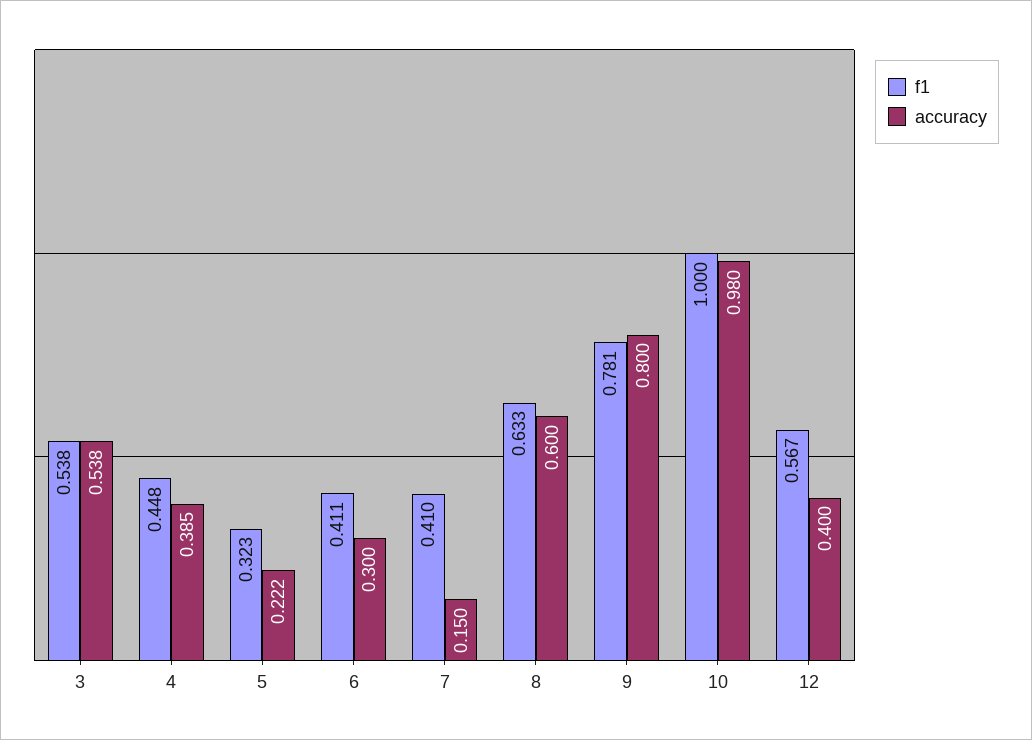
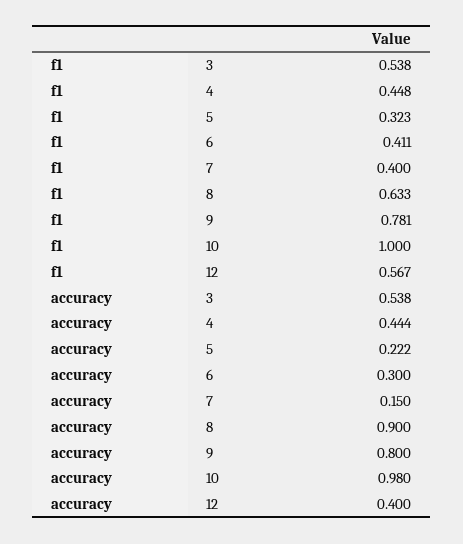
  {
    "f1": {
      "3": 0.538,
      "4": 0.448,
      "5": 0.323,
      "6": 0.411,
-     "7": 0.41,
+     "7": 0.4,
      "8": 0.633,
      "9": 0.781,
      "10": 1,
      "12": 0.567
    },
    "accuracy": {
      "3": 0.538,
-     "4": 0.385,
+     "4": 0.444,
      "5": 0.222,
      "6": 0.3,
      "7": 0.15,
-     "8": 0.6,
+     "8": 0.9,
      "9": 0.8,
      "10": 0.98,
      "12": 0.4
    }
  }

